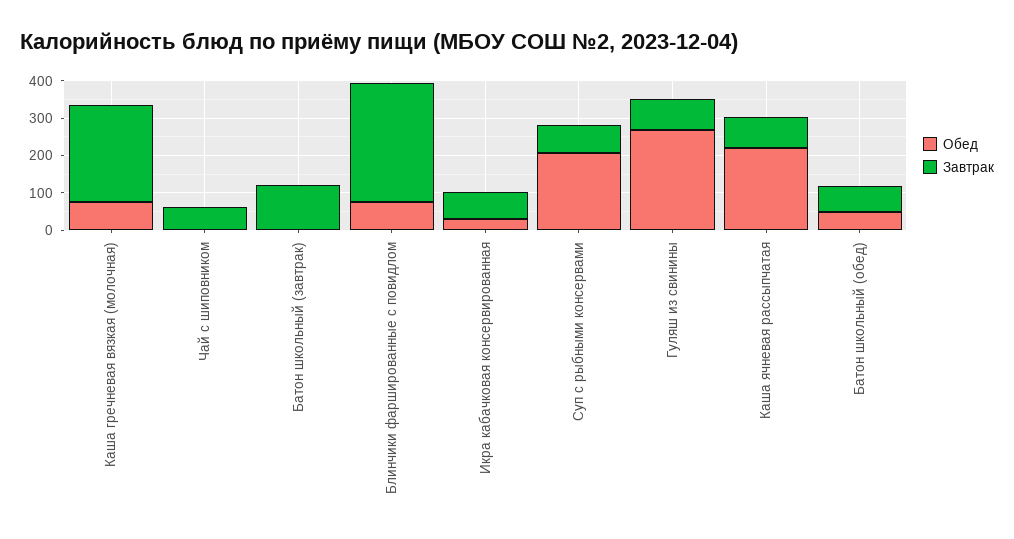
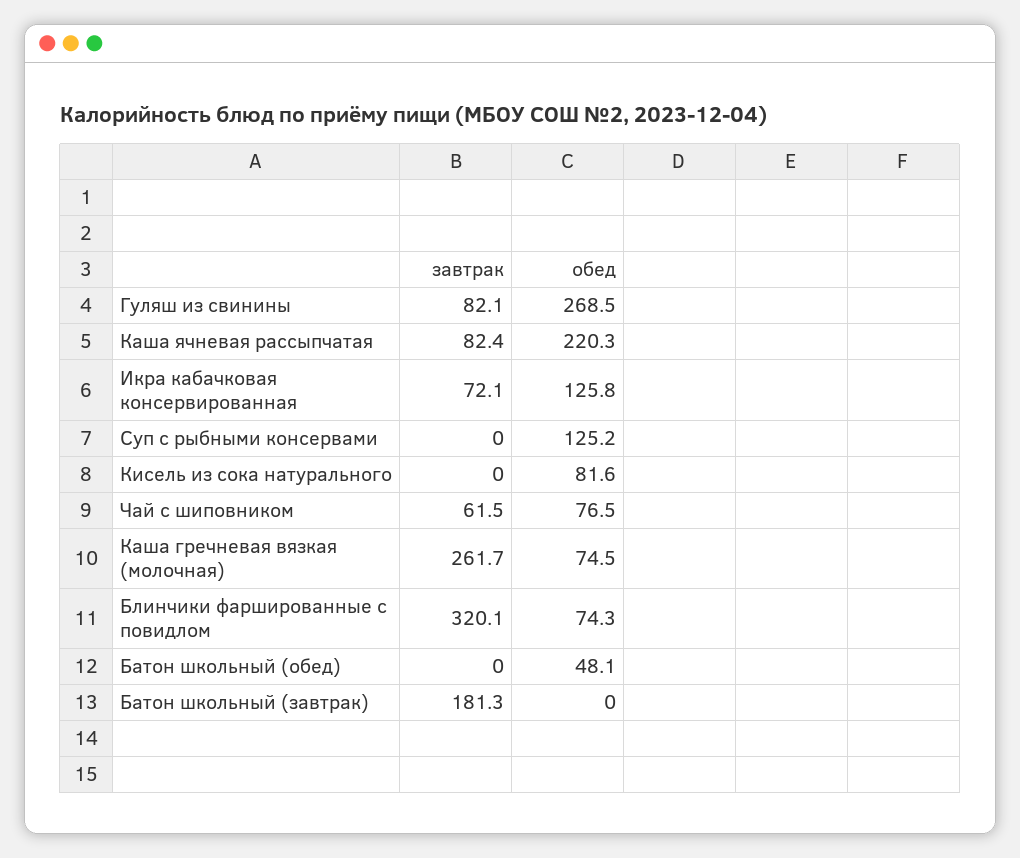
  {
    "Обед": {
      "Каша гречневая вязкая (молочная)": 74.5,
-     "Чай с шиповником": 0,
+     "Чай с шиповником": 76.5,
      "Батон школьный (завтрак)": 0,
      "Блинчики фаршированные с повидлом": 74.3,
-     "Икра кабачковая консервированная": 25,
+     "Икра кабачковая консервированная": 125.8,
-     "Суп с рыбными консервами": 200,
+     "Суп с рыбными консервами": 125.2,
      "Гуляш из свинины": 268.5,
      "Каша ячневая рассыпчатая": 220.3,
-     "Батон школьный (обед)": 48.1
+     "Батон школьный (обед)": 48.1,
+     "Кисель из сока натурального": 81.6
    },
    "Завтрак": {
      "Каша гречневая вязкая (молочная)": 261.7,
      "Чай с шиповником": 61.5,
-     "Батон школьный (завтрак)": 125,
+     "Батон школьный (завтрак)": 181.3,
      "Блинчики фаршированные с повидлом": 320.1,
      "Икра кабачковая консервированная": 72.1,
-     "Суп с рыбными консервами": 75,
+     "Суп с рыбными консервами": 0,
      "Гуляш из свинины": 82.1,
      "Каша ячневая рассыпчатая": 82.4,
-     "Батон школьный (обед)": 75
+     "Батон школьный (обед)": 0,
+     "Кисель из сока натурального": 0
    }
  }

